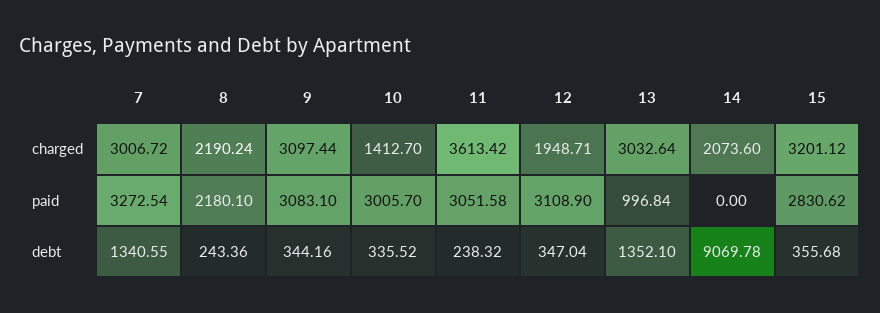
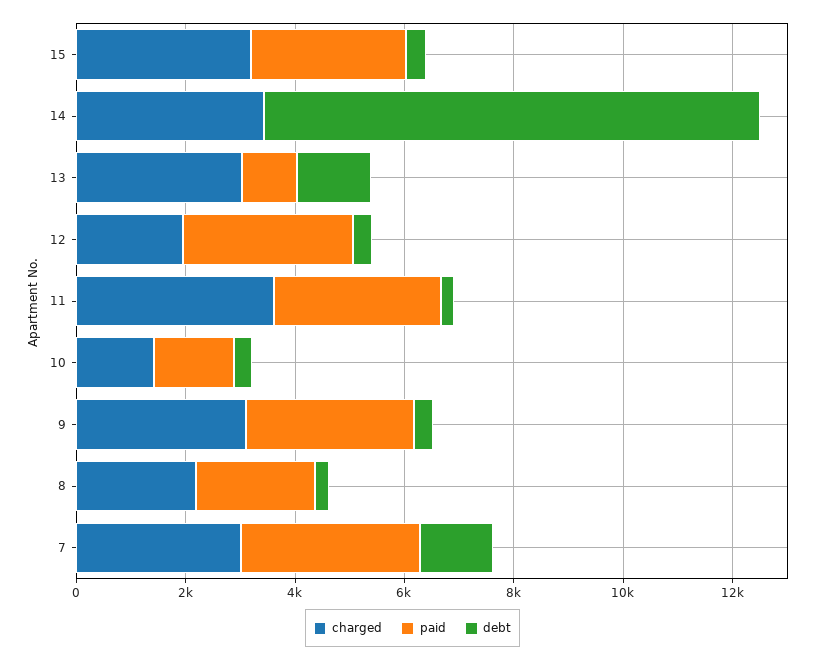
  {
    "charged": {
      "7": 3006.72,
      "8": 2190.24,
      "9": 3097.44,
      "10": 1412.7,
      "11": 3613.42,
      "12": 1948.71,
      "13": 3032.64,
-     "14": 2073.6,
+     "14": 3500,
      "15": 3201.12
    },
    "paid": {
      "7": 3272.54,
      "8": 2180.1,
      "9": 3083.1,
-     "10": 3005.7,
+     "10": 1500,
      "11": 3051.58,
      "12": 3108.9,
      "13": 996.84,
      "14": 0,
      "15": 2830.62
    },
    "debt": {
      "7": 1340.55,
      "8": 243.36,
      "9": 344.16,
      "10": 335.52,
      "11": 238.32,
      "12": 347.04,
      "13": 1352.1,
      "14": 9069.78,
      "15": 355.68
    }
  }

